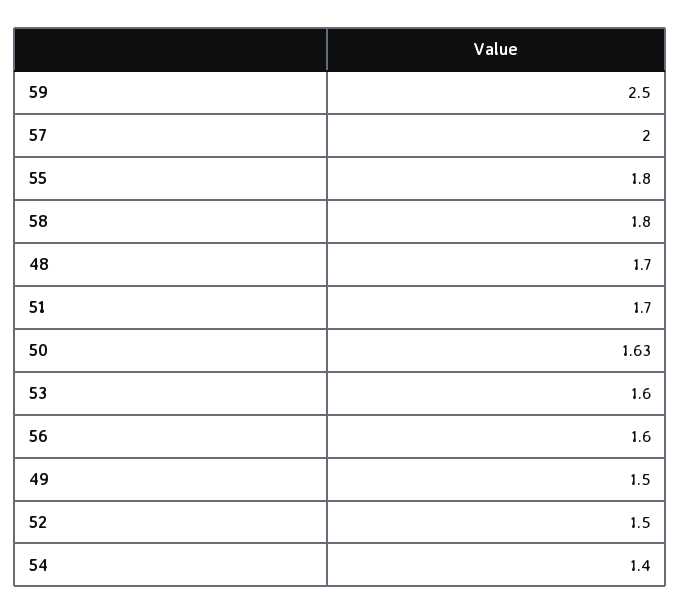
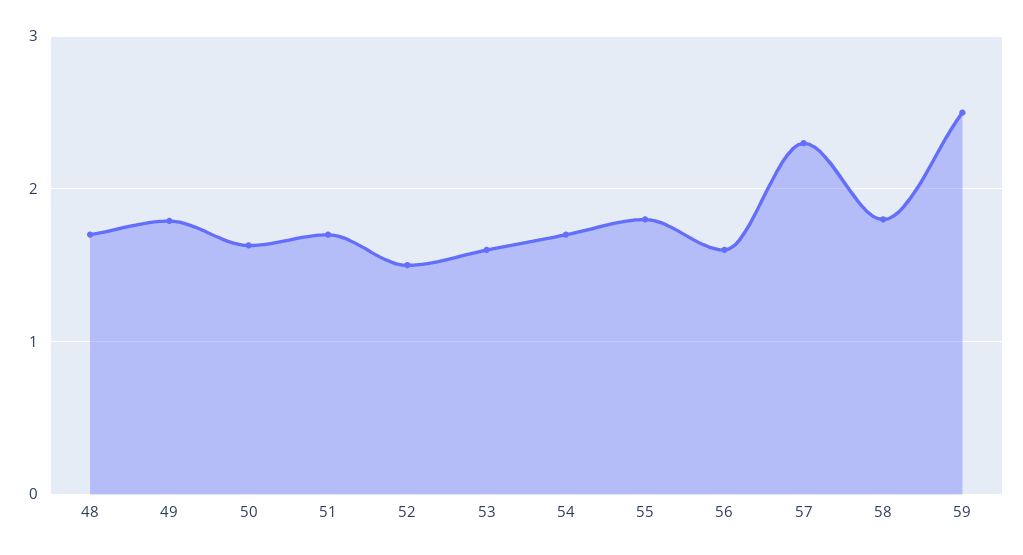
  {
    "59": 2.5,
-   "57": 2,
+   "57": 2.3,
    "55": 1.8,
    "58": 1.8,
    "48": 1.7,
    "51": 1.7,
    "50": 1.63,
    "53": 1.6,
    "56": 1.6,
-   "49": 1.5,
+   "49": 1.8,
    "52": 1.5,
-   "54": 1.4
+   "54": 1.7
  }

